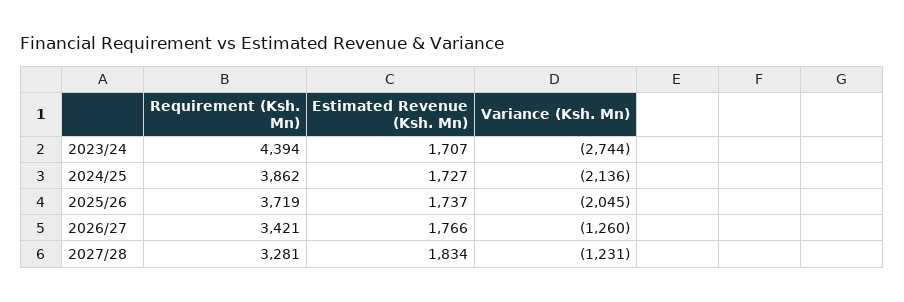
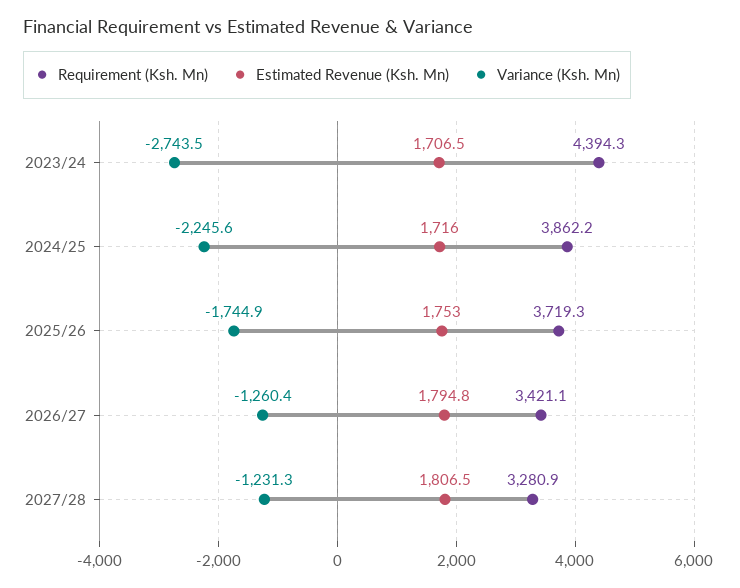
  {
    "Requirement (Ksh. Mn)": {
      "2023/24": 4394.3,
      "2024/25": 3862.2,
      "2025/26": 3719.3,
      "2026/27": 3421.1,
      "2027/28": 3280.9
    },
    "Estimated Revenue (Ksh. Mn)": {
      "2023/24": 1706.5,
-     "2024/25": 1727,
+     "2024/25": 1716,
-     "2025/26": 1737,
+     "2025/26": 1753,
-     "2026/27": 1766,
+     "2026/27": 1794.8,
-     "2027/28": 1834
+     "2027/28": 1806.5
    },
    "Variance (Ksh. Mn)": {
      "2023/24": -2743.5,
-     "2024/25": -2136,
+     "2024/25": -2245.6,
-     "2025/26": -2045,
+     "2025/26": -1744.9,
      "2026/27": -1260.4,
      "2027/28": -1231.3
    }
  }

